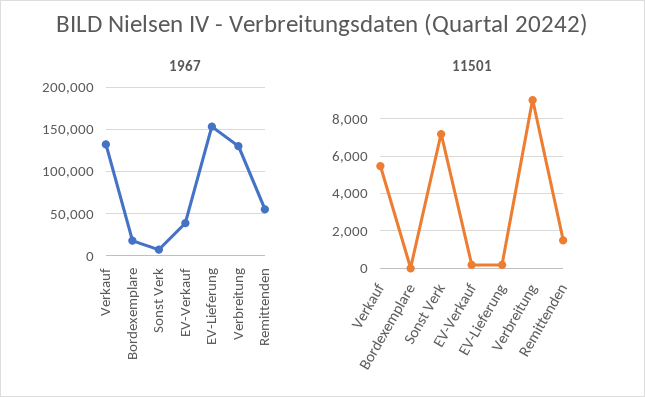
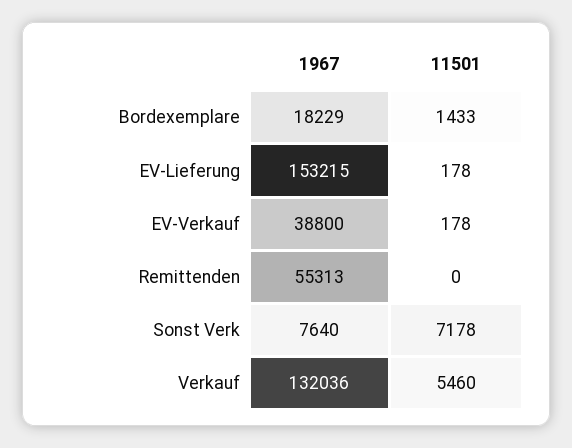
  {
    "1967": {
      "Verkauf": 132036,
      "Bordexemplare": 18229,
      "Sonst Verk": 7640,
      "EV-Verkauf": 38800,
      "EV-Lieferung": 153215,
-     "Verbreitung": 130000,
      "Remittenden": 55313
    },
    "11501": {
      "Verkauf": 5460,
-     "Bordexemplare": 0,
+     "Bordexemplare": 1433,
      "Sonst Verk": 7178,
      "EV-Verkauf": 178,
      "EV-Lieferung": 178,
-     "Verbreitung": 9000,
-     "Remittenden": 1500
+     "Remittenden": 0
    }
  }

